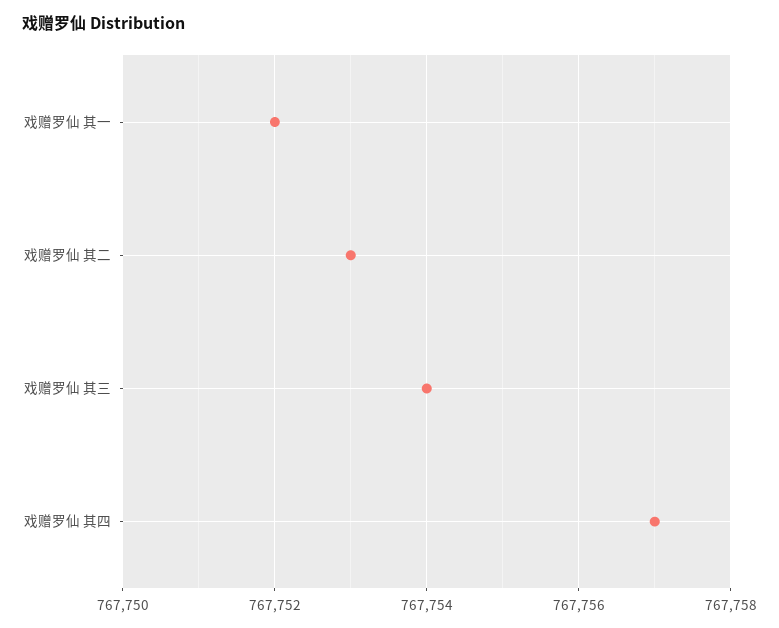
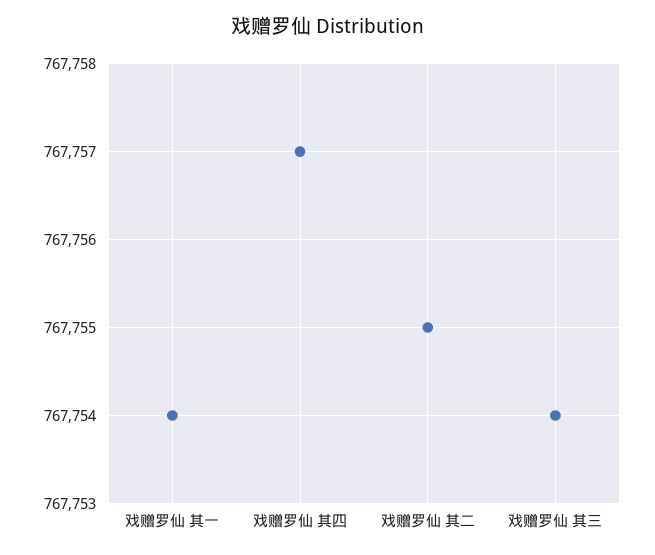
  {
-   "戏赠罗仙 其一": 767752,
+   "戏赠罗仙 其一": 767754,
-   "戏赠罗仙 其二": 767753,
+   "戏赠罗仙 其二": 767755,
    "戏赠罗仙 其三": 767754,
    "戏赠罗仙 其四": 767757
  }

